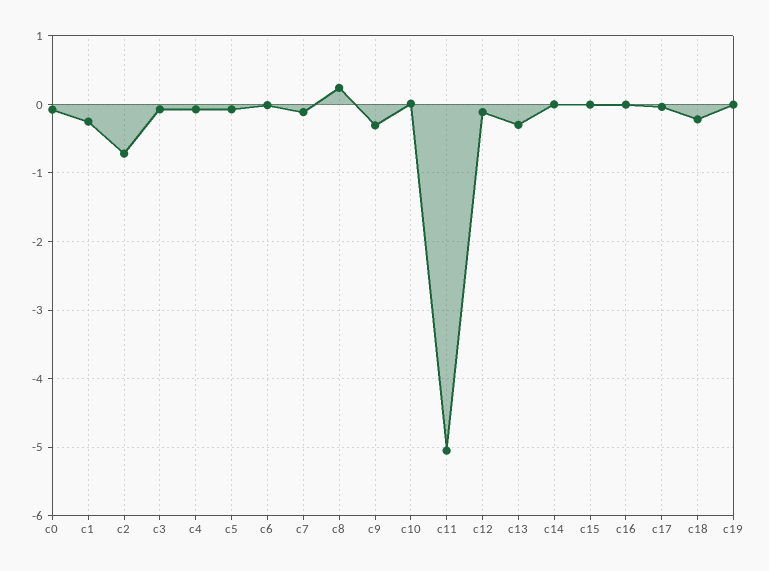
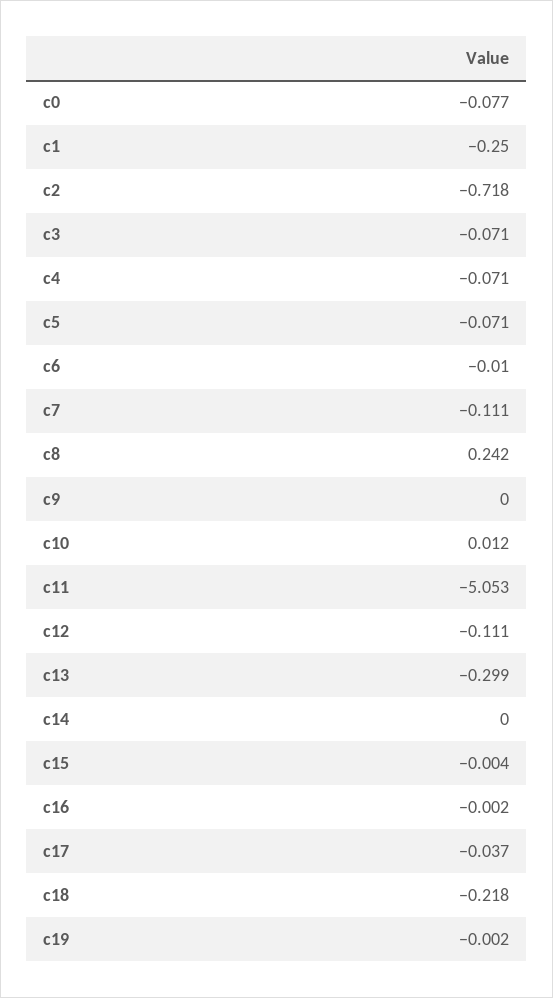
  {
    "c0": -0.077,
    "c1": -0.25,
    "c2": -0.718,
    "c3": -0.071,
    "c4": -0.071,
    "c5": -0.071,
    "c6": -0.01,
    "c7": -0.111,
    "c8": 0.242,
-   "c9": -0.3,
+   "c9": 0,
    "c10": 0.012,
    "c11": -5.053,
    "c12": -0.111,
    "c13": -0.299,
    "c14": 0,
    "c15": -0.004,
    "c16": -0.002,
    "c17": -0.037,
    "c18": -0.218,
    "c19": -0.002
  }

